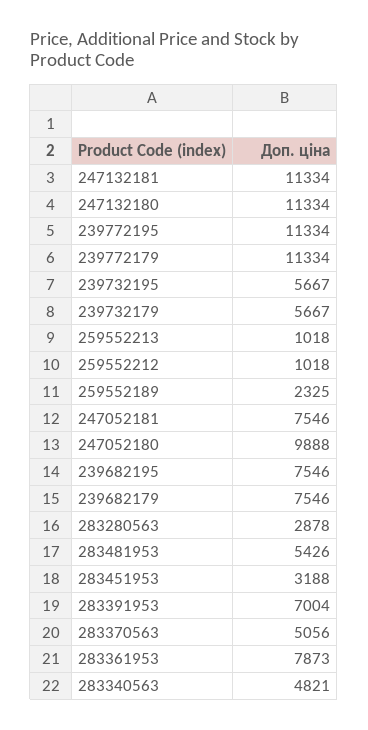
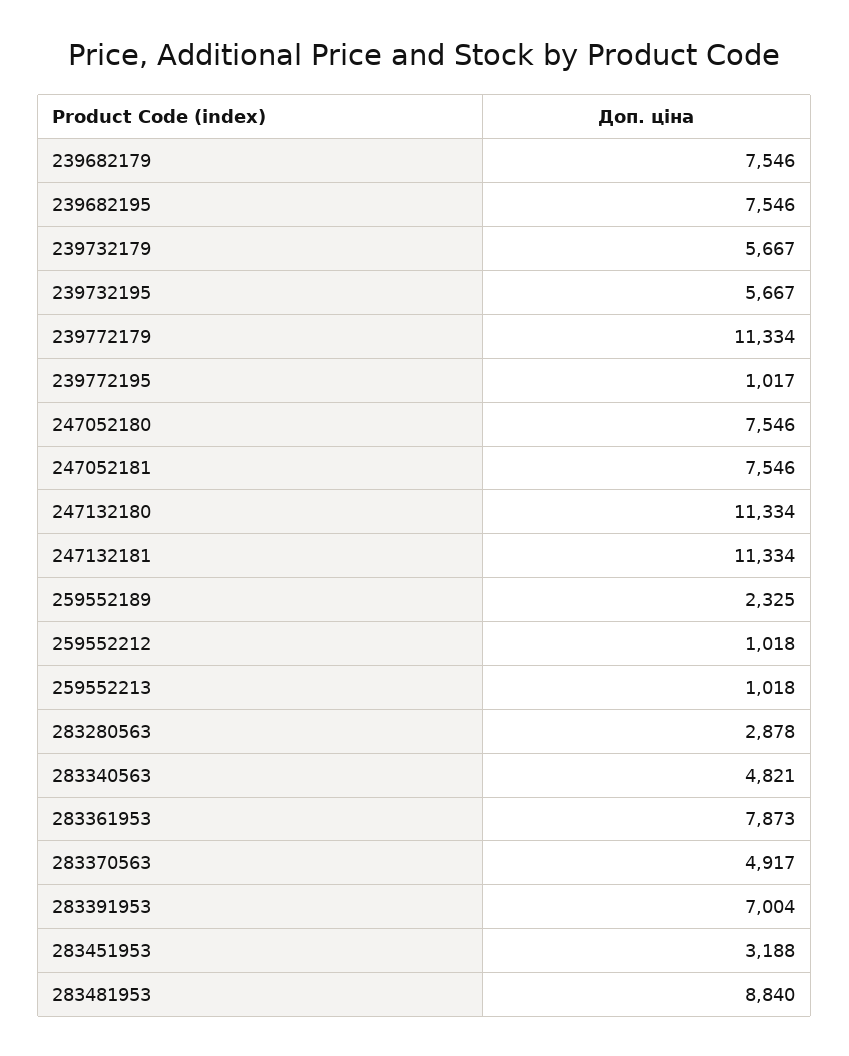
  {
    "247132181": 11334,
    "247132180": 11334,
-   "239772195": 11334,
+   "239772195": 1017,
    "239772179": 11334,
    "239732195": 5667,
    "239732179": 5667,
    "259552213": 1018,
    "259552212": 1018,
    "259552189": 2325,
    "247052181": 7546,
-   "247052180": 9888,
+   "247052180": 7546,
    "239682195": 7546,
    "239682179": 7546,
    "283280563": 2878,
-   "283481953": 5426,
+   "283481953": 8840,
    "283451953": 3188,
    "283391953": 7004,
-   "283370563": 5056,
+   "283370563": 4917,
    "283361953": 7873,
    "283340563": 4821
  }

